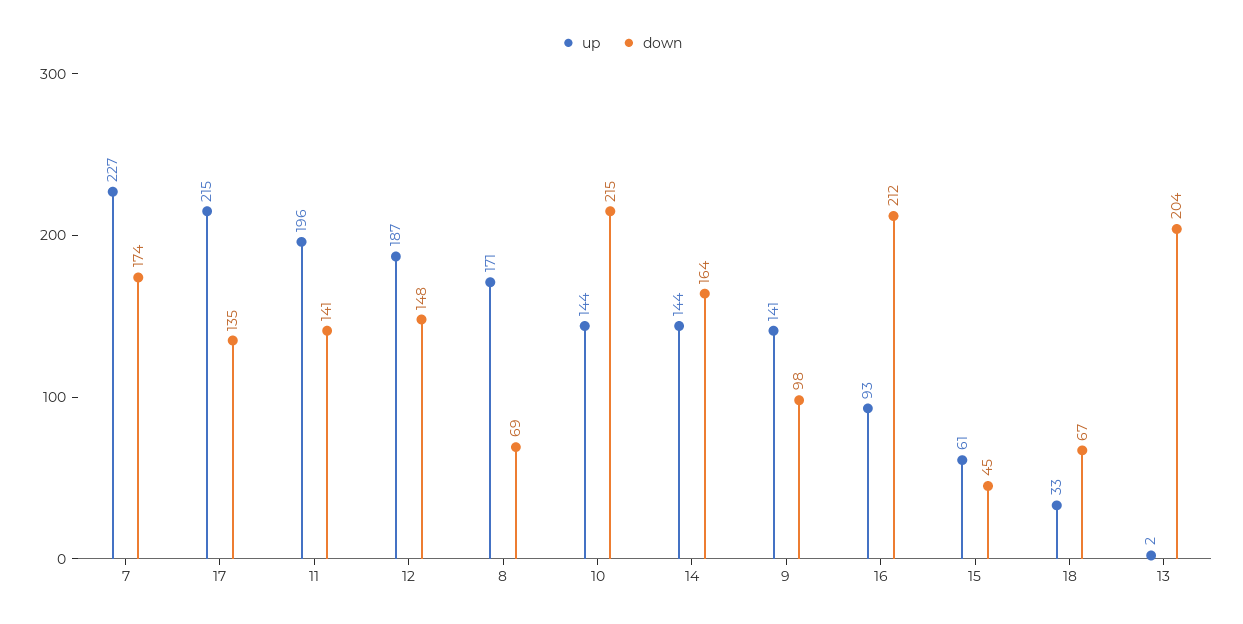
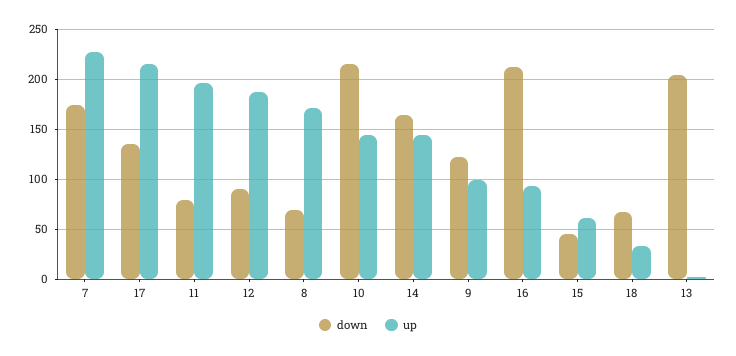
  {
    "up": {
      "7": 227,
      "17": 215,
      "11": 196,
      "12": 187,
      "8": 171,
      "10": 144,
      "14": 144,
-     "9": 141,
+     "9": 100,
      "16": 93,
      "15": 61,
      "18": 33,
      "13": 2
    },
    "down": {
      "7": 174,
      "17": 135,
-     "11": 141,
+     "11": 80,
-     "12": 148,
+     "12": 90,
      "8": 69,
      "10": 215,
      "14": 164,
-     "9": 98,
+     "9": 120,
      "16": 212,
      "15": 45,
      "18": 67,
      "13": 204
    }
  }

